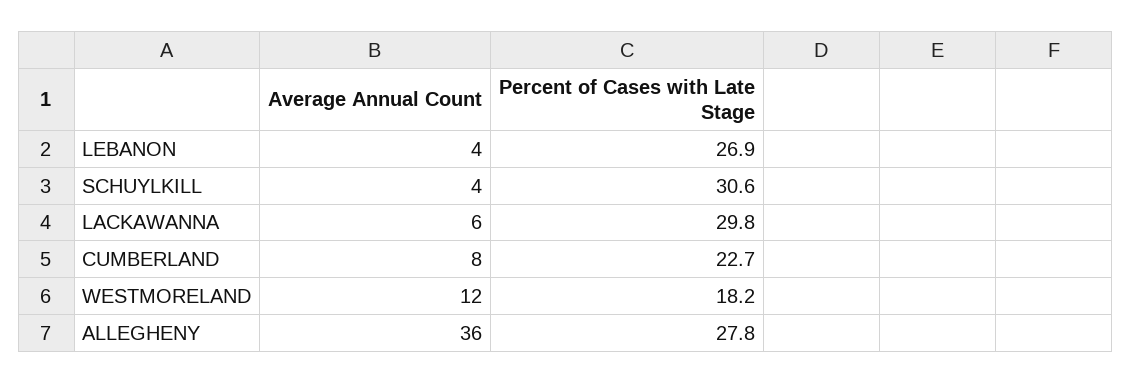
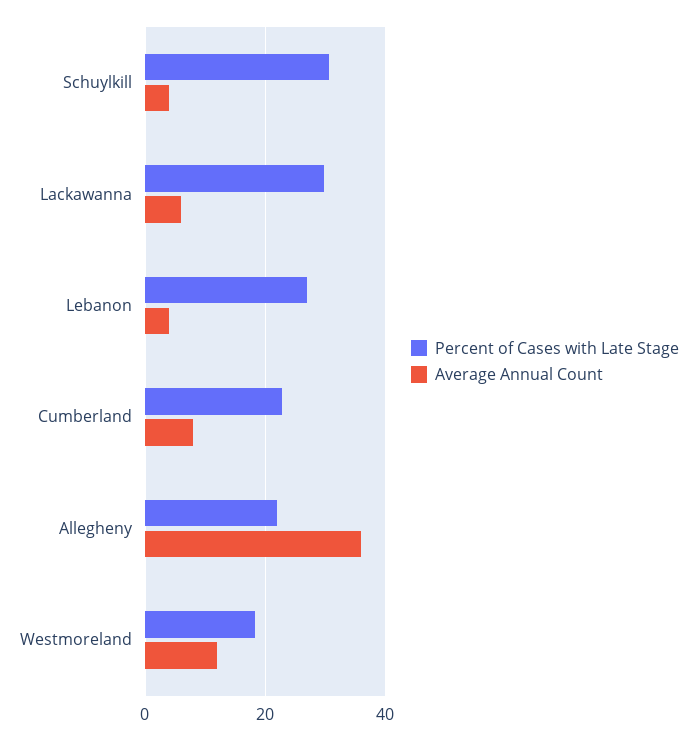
  {
    "Average Annual Count": {
      "LEBANON": 4,
      "SCHUYLKILL": 4,
      "LACKAWANNA": 6,
      "CUMBERLAND": 8,
      "WESTMORELAND": 12,
      "ALLEGHENY": 36
    },
    "Percent of Cases with Late Stage": {
      "LEBANON": 26.9,
      "SCHUYLKILL": 30.6,
      "LACKAWANNA": 29.8,
      "CUMBERLAND": 22.7,
      "WESTMORELAND": 18.2,
-     "ALLEGHENY": 27.8
+     "ALLEGHENY": 22
    }
  }

